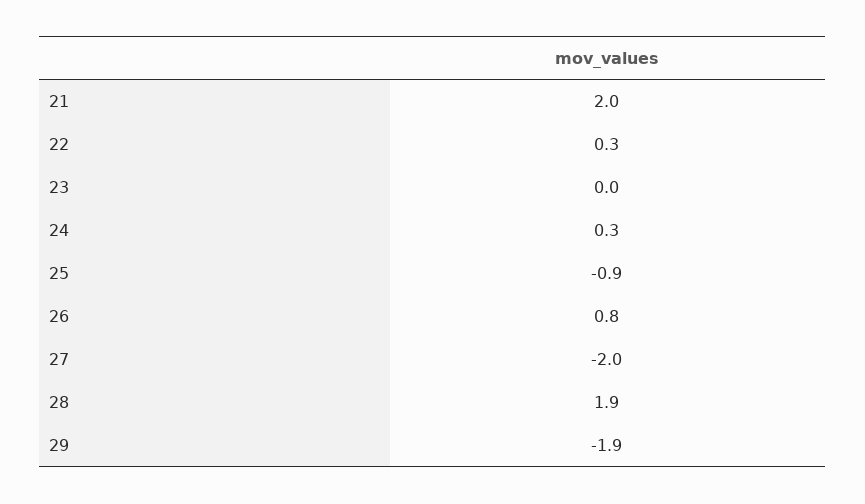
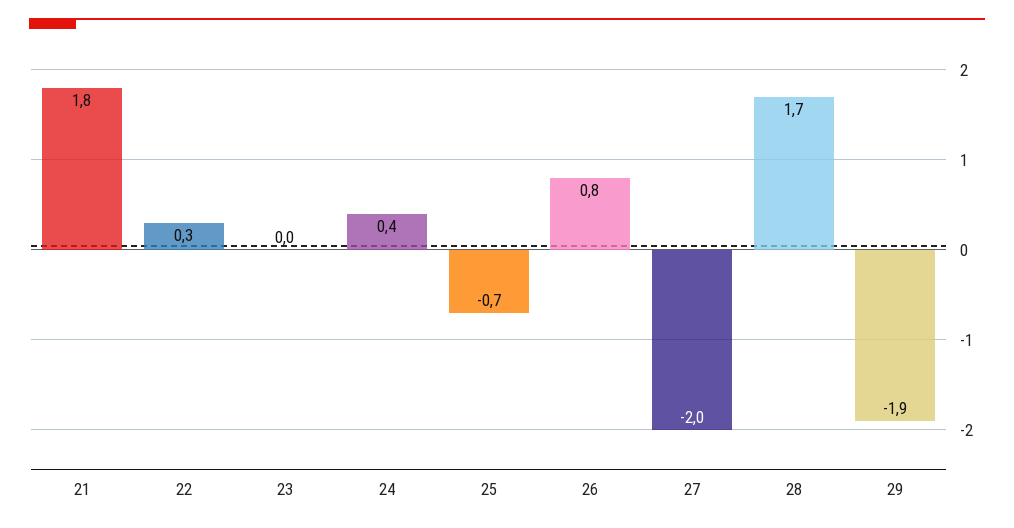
  {
-   "21": 2,
+   "21": 1.8,
    "22": 0.3,
    "23": 0,
-   "24": 0.3,
+   "24": 0.4,
-   "25": -0.9,
+   "25": -0.7,
    "26": 0.8,
    "27": -2,
-   "28": 1.9,
+   "28": 1.7,
    "29": -1.9
  }

